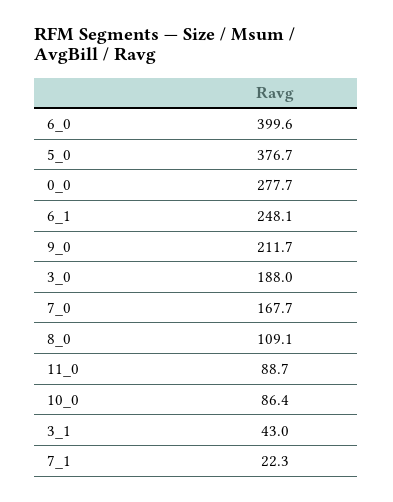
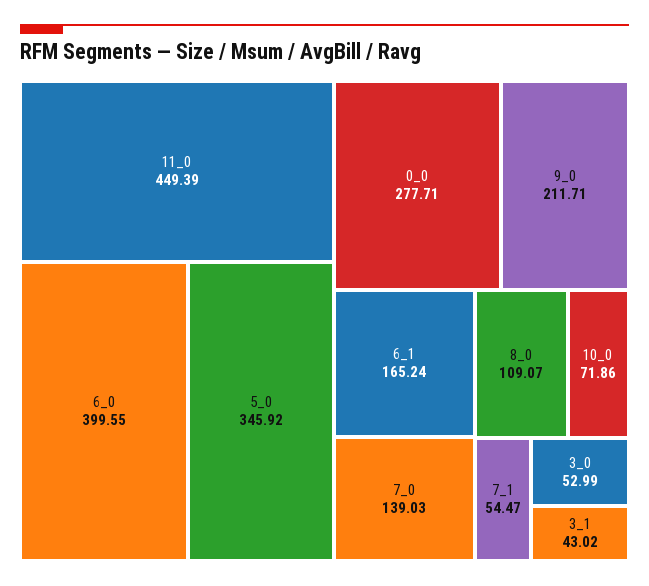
  {
    "6_0": 399.55,
-   "5_0": 376.7,
+   "5_0": 345.92,
    "0_0": 277.71,
-   "6_1": 248.1,
+   "6_1": 165.24,
    "9_0": 211.71,
-   "3_0": 188,
+   "3_0": 52.99,
-   "7_0": 167.7,
+   "7_0": 139.03,
    "8_0": 109.07,
-   "11_0": 88.7,
+   "11_0": 449.39,
-   "10_0": 86.4,
+   "10_0": 71.86,
    "3_1": 43.02,
-   "7_1": 22.3
+   "7_1": 54.47
  }

